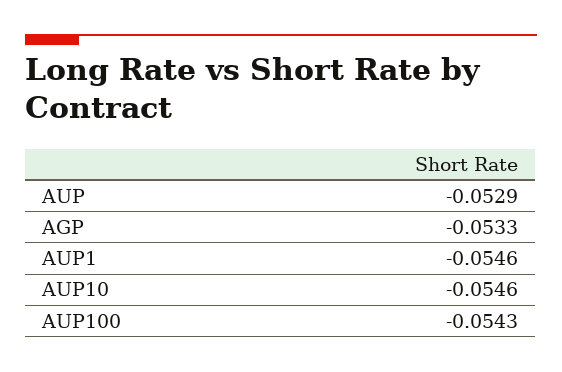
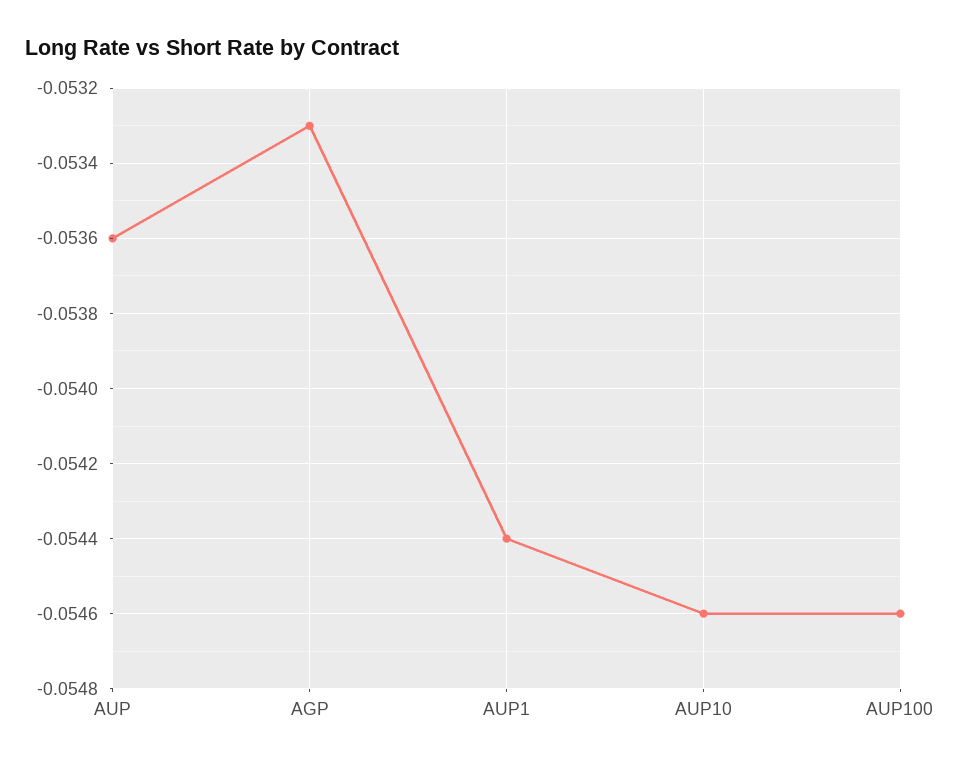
  {
-   "AUP": -0.0529,
+   "AUP": -0.0536,
    "AGP": -0.0533,
-   "AUP1": -0.0546,
+   "AUP1": -0.0544,
    "AUP10": -0.0546,
-   "AUP100": -0.0543
+   "AUP100": -0.0546
  }

